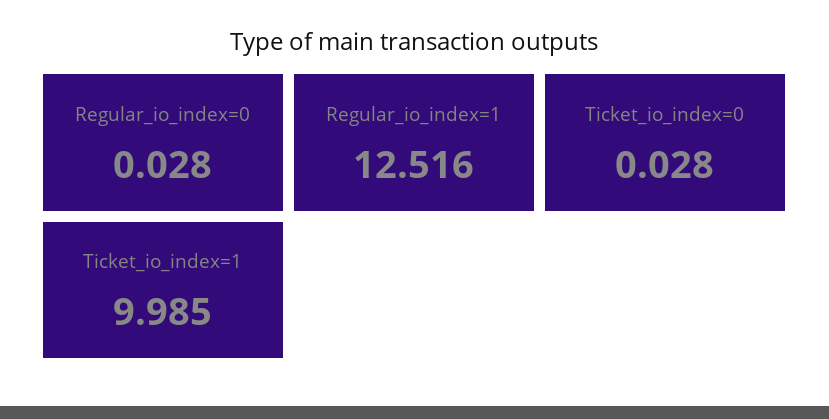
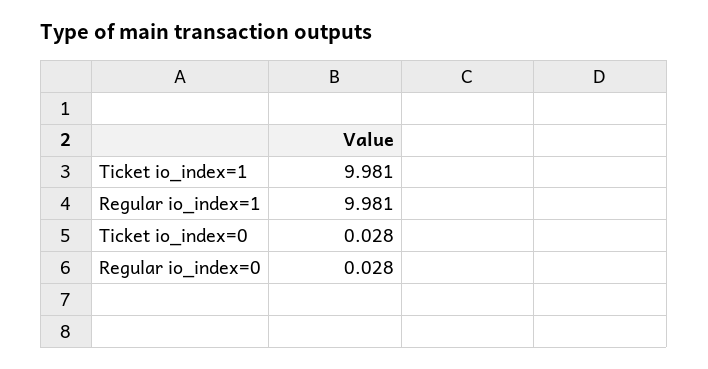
  {
    "Regular_io_index=0": 0.028,
-   "Regular_io_index=1": 12.516,
+   "Regular_io_index=1": 9.981,
    "Ticket_io_index=0": 0.028,
-   "Ticket_io_index=1": 9.985
+   "Ticket_io_index=1": 9.981
  }

